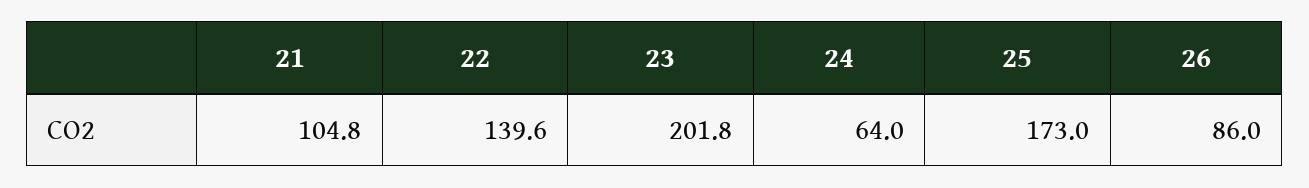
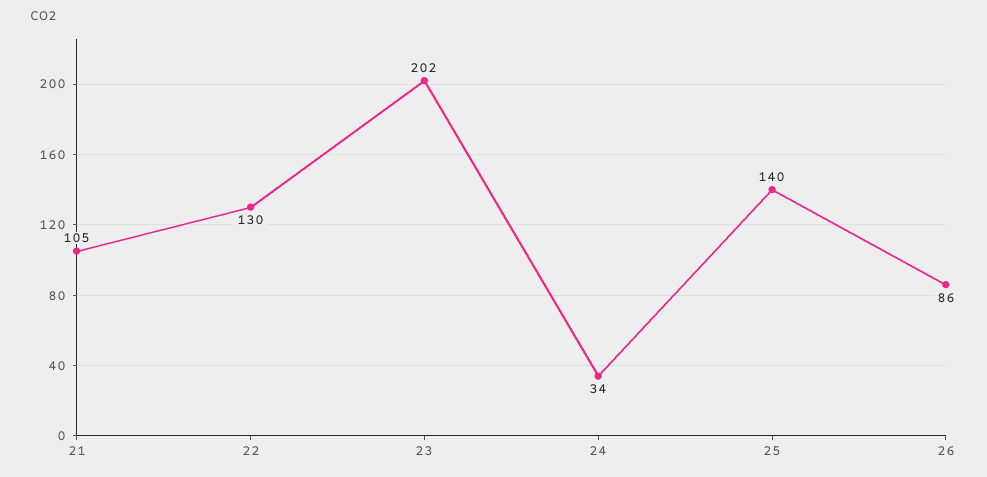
  {
    "21": 104.8,
-   "22": 139.6,
+   "22": 130,
    "23": 201.8,
-   "24": 64,
+   "24": 34,
-   "25": 173,
+   "25": 140,
    "26": 86
  }

